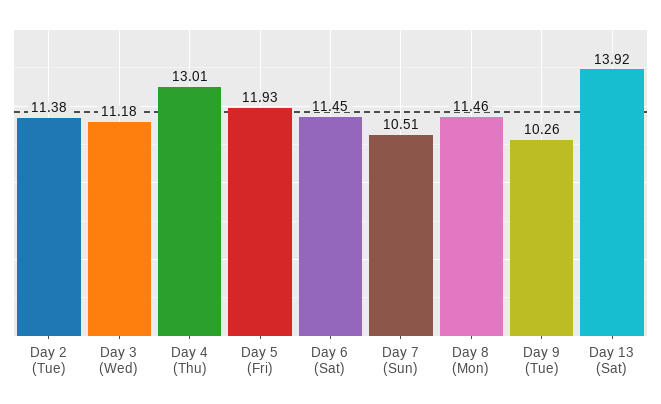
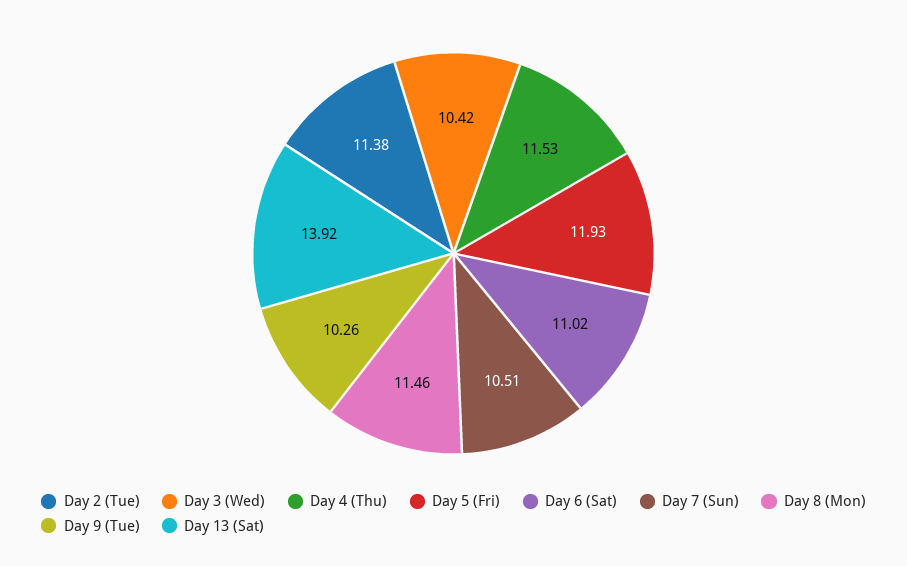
  {
    "Day 2 (Tue)": 11.38,
-   "Day 3 (Wed)": 11.18,
+   "Day 3 (Wed)": 10.42,
-   "Day 4 (Thu)": 13.01,
+   "Day 4 (Thu)": 11.53,
    "Day 5 (Fri)": 11.93,
-   "Day 6 (Sat)": 11.45,
+   "Day 6 (Sat)": 11.02,
    "Day 7 (Sun)": 10.51,
    "Day 8 (Mon)": 11.46,
    "Day 9 (Tue)": 10.26,
    "Day 13 (Sat)": 13.92
  }

